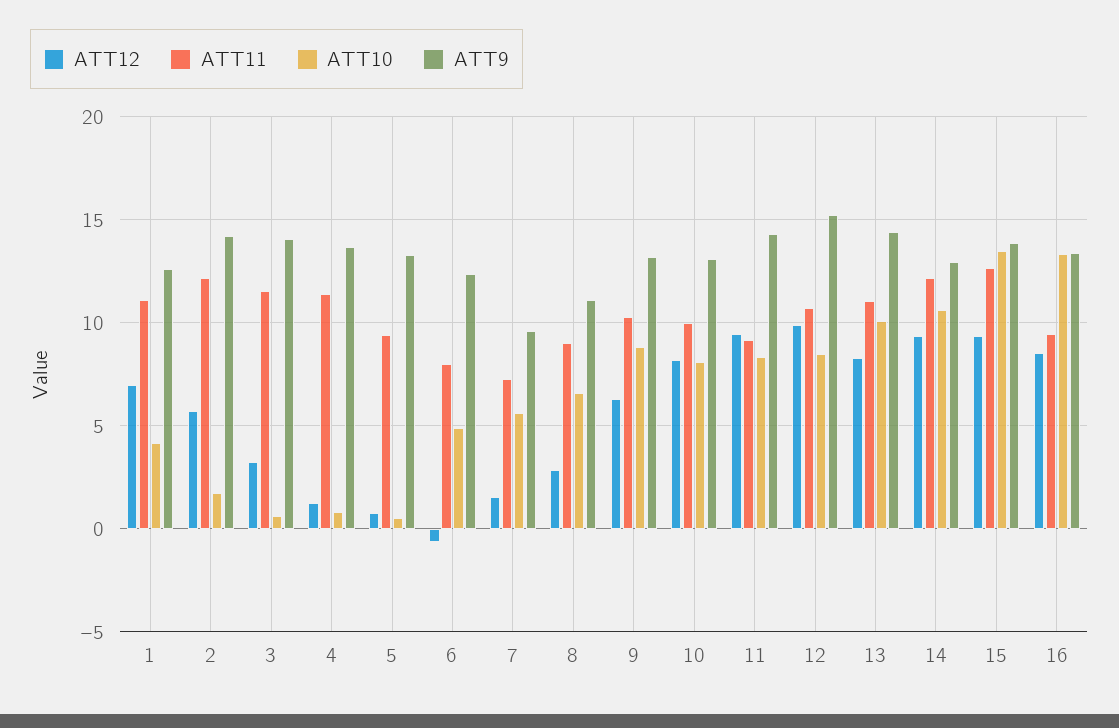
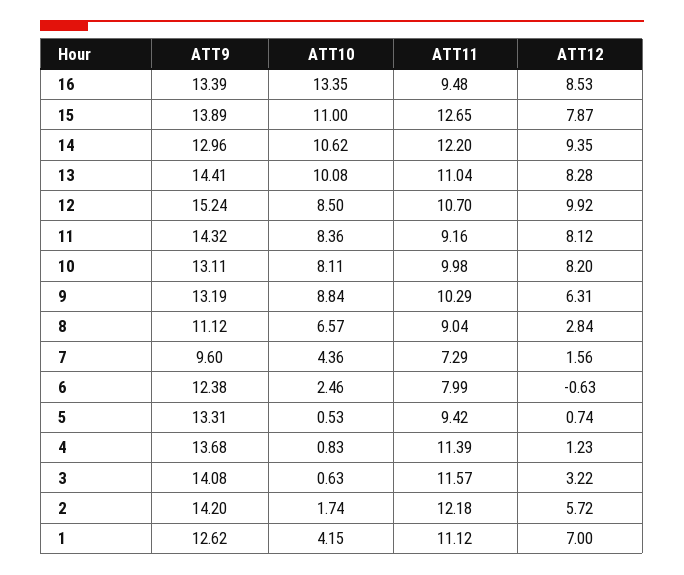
  {
    "ATT12": {
      "1": 7,
      "2": 5.72,
      "3": 3.22,
      "4": 1.23,
      "5": 0.74,
      "6": -0.63,
      "7": 1.56,
      "8": 2.84,
      "9": 6.31,
      "10": 8.2,
-     "11": 9.5,
+     "11": 8.12,
      "12": 9.92,
      "13": 8.28,
      "14": 9.35,
-     "15": 9.5,
+     "15": 7.87,
      "16": 8.53
    },
    "ATT11": {
      "1": 11.12,
      "2": 12.18,
      "3": 11.57,
      "4": 11.39,
      "5": 9.42,
      "6": 7.99,
      "7": 7.29,
      "8": 9.04,
      "9": 10.29,
      "10": 9.98,
      "11": 9.16,
      "12": 10.7,
      "13": 11.04,
      "14": 12.2,
      "15": 12.65,
      "16": 9.48
    },
    "ATT10": {
      "1": 4.15,
      "2": 1.74,
      "3": 0.63,
      "4": 0.83,
      "5": 0.53,
-     "6": 5,
+     "6": 2.46,
-     "7": 5.5,
+     "7": 4.36,
      "8": 6.57,
      "9": 8.84,
      "10": 8.11,
      "11": 8.36,
      "12": 8.5,
      "13": 10.08,
      "14": 10.62,
-     "15": 13.5,
+     "15": 11,
      "16": 13.35
    },
    "ATT9": {
      "1": 12.62,
      "2": 14.2,
      "3": 14.08,
      "4": 13.68,
      "5": 13.31,
      "6": 12.38,
      "7": 9.6,
      "8": 11.12,
      "9": 13.19,
      "10": 13.11,
      "11": 14.32,
      "12": 15.24,
      "13": 14.41,
      "14": 12.96,
      "15": 13.89,
      "16": 13.39
    }
  }

